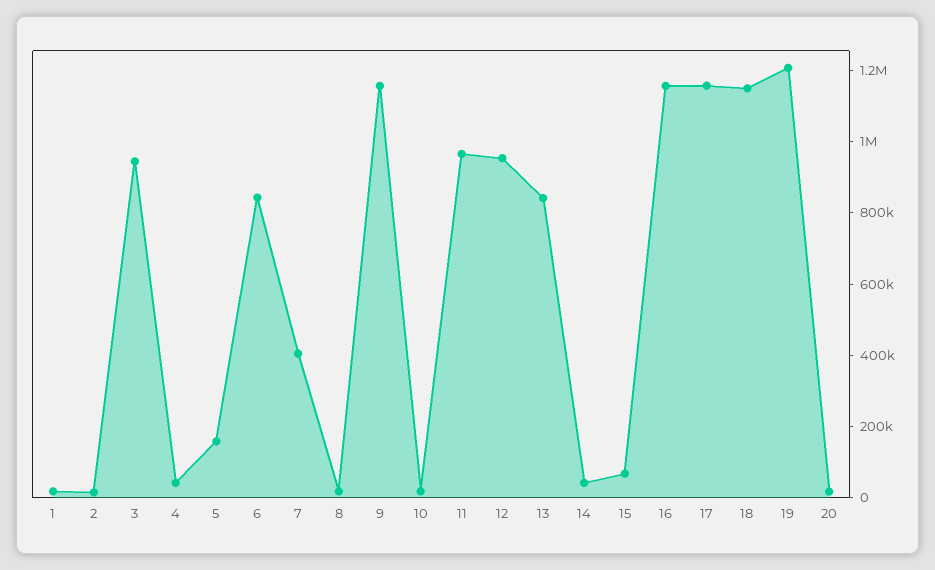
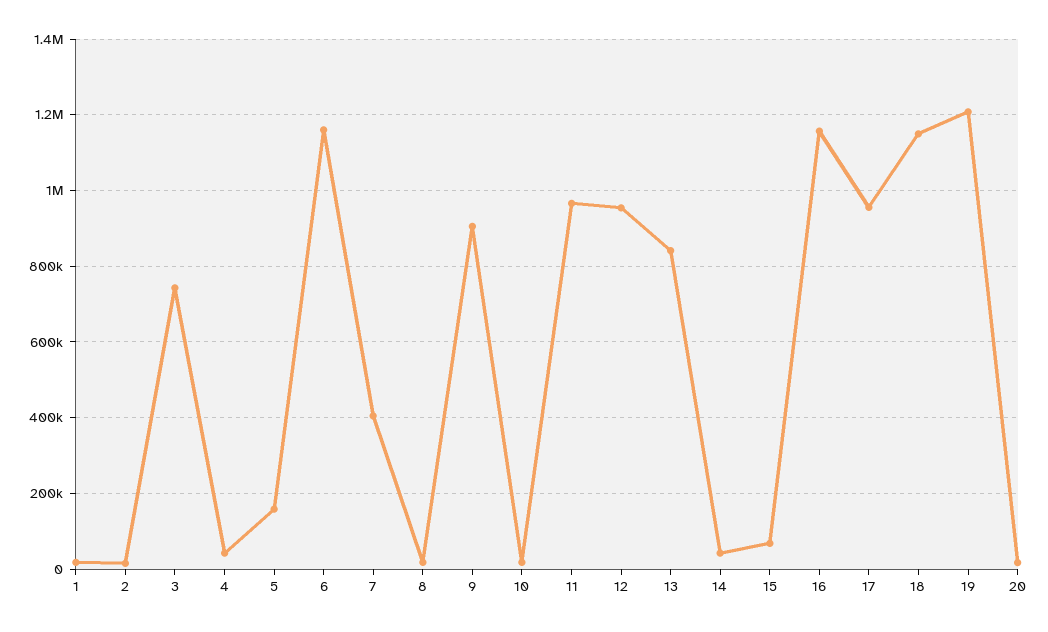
  {
    "1": 20000,
    "2": 20000,
-   "3": 950000,
+   "3": 740000,
    "4": 40000,
    "5": 160000,
-   "6": 850000,
+   "6": 1160000,
    "7": 400000,
    "8": 20000,
-   "9": 1150000,
+   "9": 900000,
    "10": 20000,
    "11": 960000,
    "12": 960000,
    "13": 840000,
    "14": 40000,
    "15": 60000,
    "16": 1160000,
-   "17": 1150000,
+   "17": 960000,
    "18": 1140000,
    "19": 1200000,
    "20": 20000
  }

